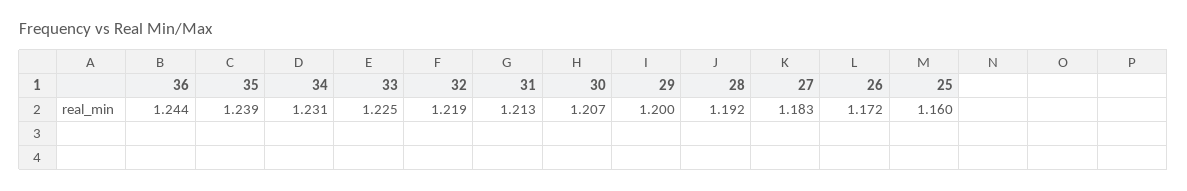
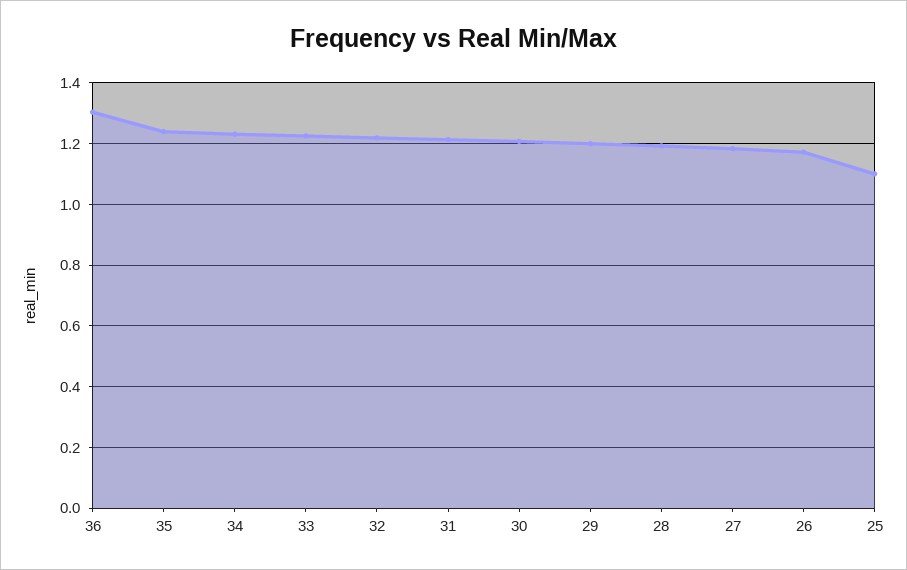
  {
-   "36": 1.244,
+   "36": 1.3,
    "35": 1.239,
    "34": 1.231,
    "33": 1.225,
    "32": 1.219,
    "31": 1.213,
    "30": 1.207,
    "29": 1.2,
    "28": 1.192,
    "27": 1.183,
    "26": 1.172,
-   "25": 1.16
+   "25": 1.1
  }

